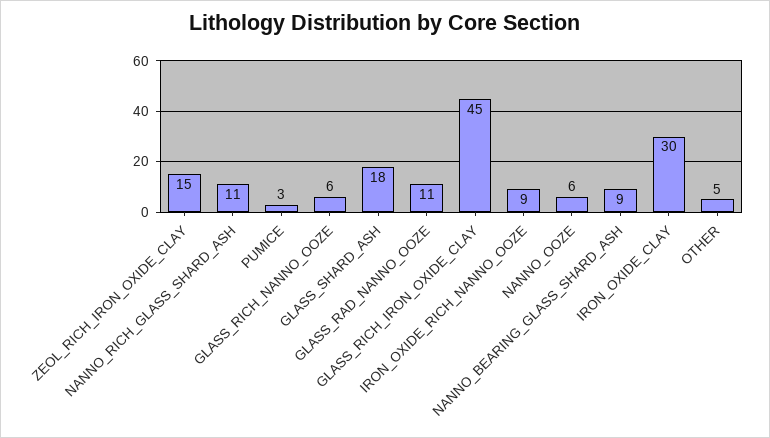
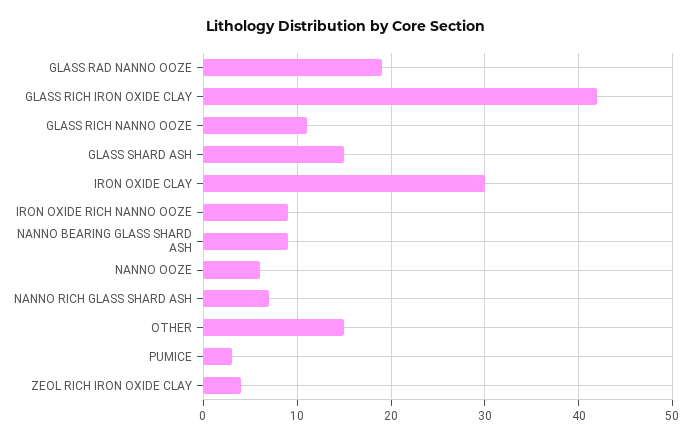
  {
-   "ZEOL_RICH_IRON_OXIDE_CLAY": 15,
+   "ZEOL_RICH_IRON_OXIDE_CLAY": 4,
-   "NANNO_RICH_GLASS_SHARD_ASH": 11,
+   "NANNO_RICH_GLASS_SHARD_ASH": 7,
    "PUMICE": 3,
-   "GLASS_RICH_NANNO_OOZE": 6,
+   "GLASS_RICH_NANNO_OOZE": 11,
-   "GLASS_SHARD_ASH": 18,
+   "GLASS_SHARD_ASH": 15,
-   "GLASS_RAD_NANNO_OOZE": 11,
+   "GLASS_RAD_NANNO_OOZE": 19,
-   "GLASS_RICH_IRON_OXIDE_CLAY": 45,
+   "GLASS_RICH_IRON_OXIDE_CLAY": 42,
    "IRON_OXIDE_RICH_NANNO_OOZE": 9,
    "NANNO_OOZE": 6,
    "NANNO_BEARING_GLASS_SHARD_ASH": 9,
    "IRON_OXIDE_CLAY": 30,
-   "OTHER": 5
+   "OTHER": 15
  }

